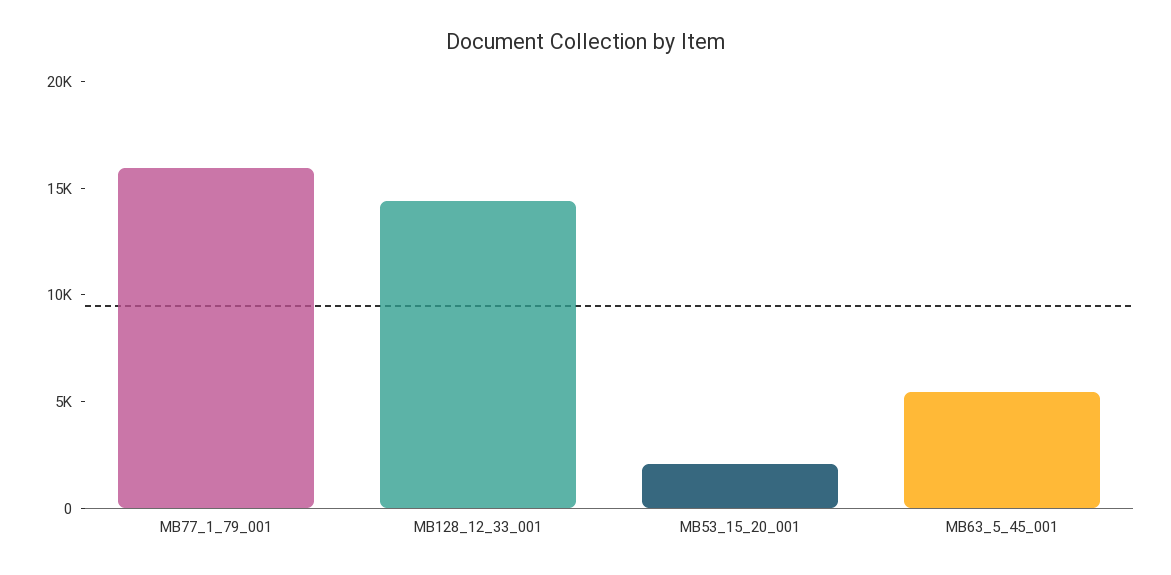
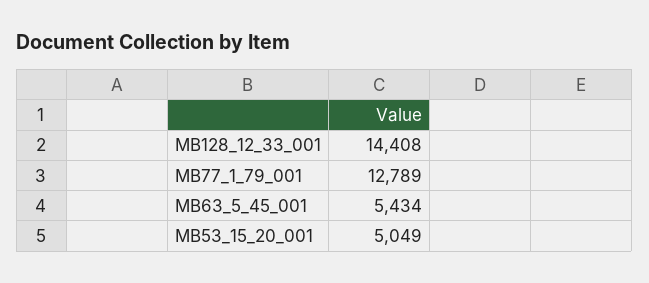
  {
-   "MB77_1_79_001": 16000,
+   "MB77_1_79_001": 12789,
    "MB128_12_33_001": 14408,
-   "MB53_15_20_001": 2000,
+   "MB53_15_20_001": 5049,
    "MB63_5_45_001": 5434
  }

